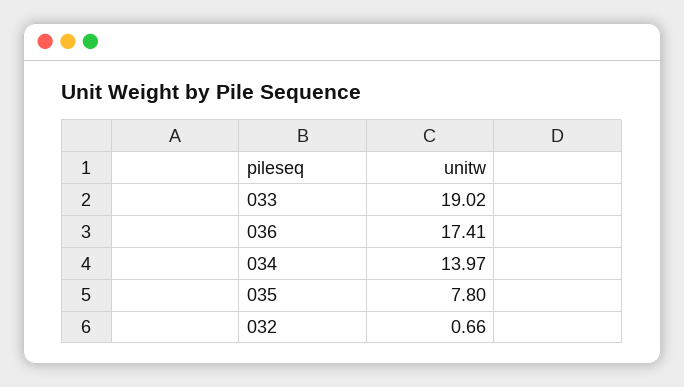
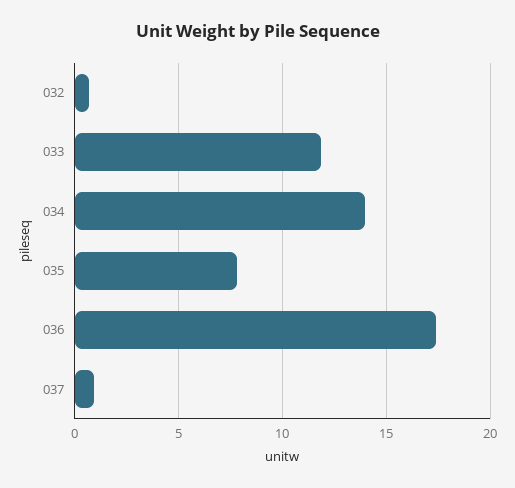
  {
-   "033": 19.02,
+   "033": 12,
    "036": 17.41,
    "034": 13.97,
    "035": 7.8,
-   "032": 0.66
+   "032": 0.66,
+   "037": 1
  }

